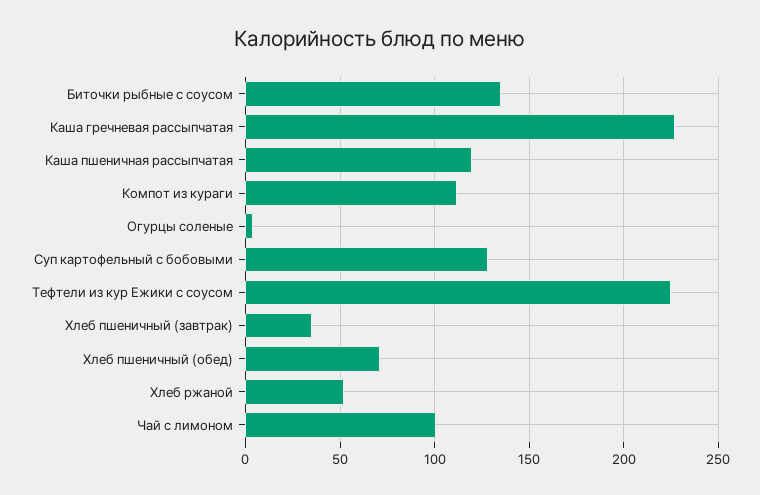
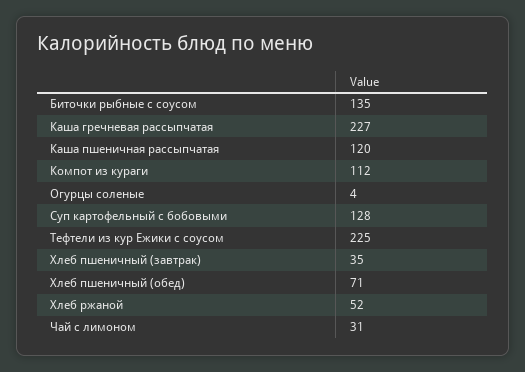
  {
    "Биточки рыбные с соусом": 135,
    "Каша гречневая рассыпчатая": 227,
    "Каша пшеничная рассыпчатая": 120,
    "Компот из кураги": 112,
    "Огурцы соленые": 4,
    "Суп картофельный с бобовыми": 128,
    "Тефтели из кур Ежики с соусом": 225,
    "Хлеб пшеничный (завтрак)": 35,
    "Хлеб пшеничный (обед)": 71,
    "Хлеб ржаной": 52,
-   "Чай с лимоном": 100
+   "Чай с лимоном": 31
  }

